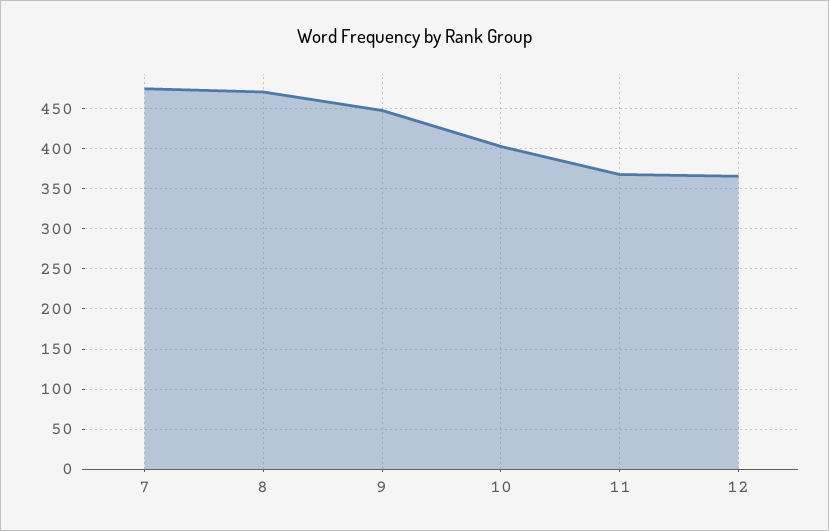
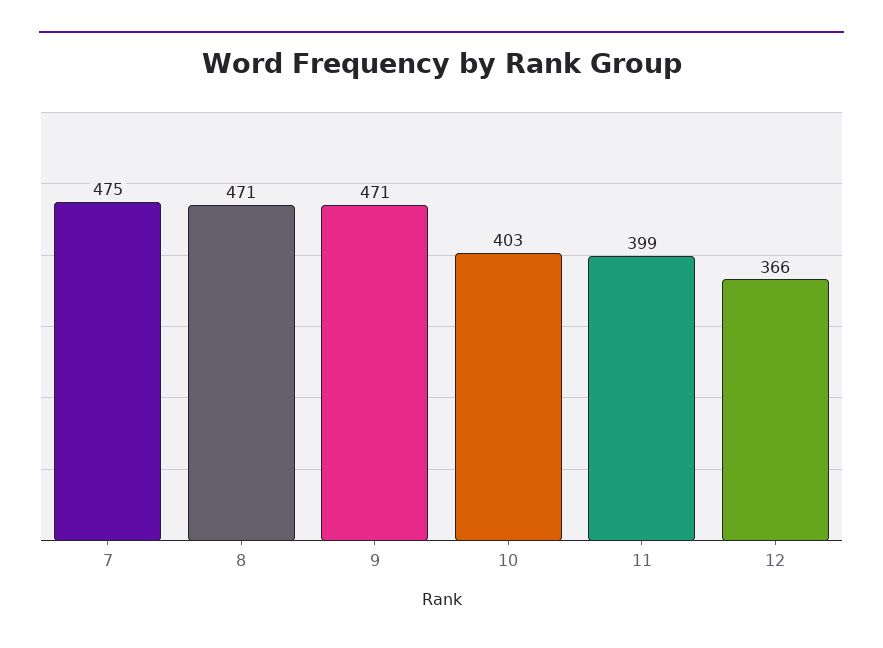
  {
    "7": 475,
    "8": 471,
-   "9": 450,
+   "9": 471,
    "10": 403,
-   "11": 370,
+   "11": 399,
    "12": 366
  }

